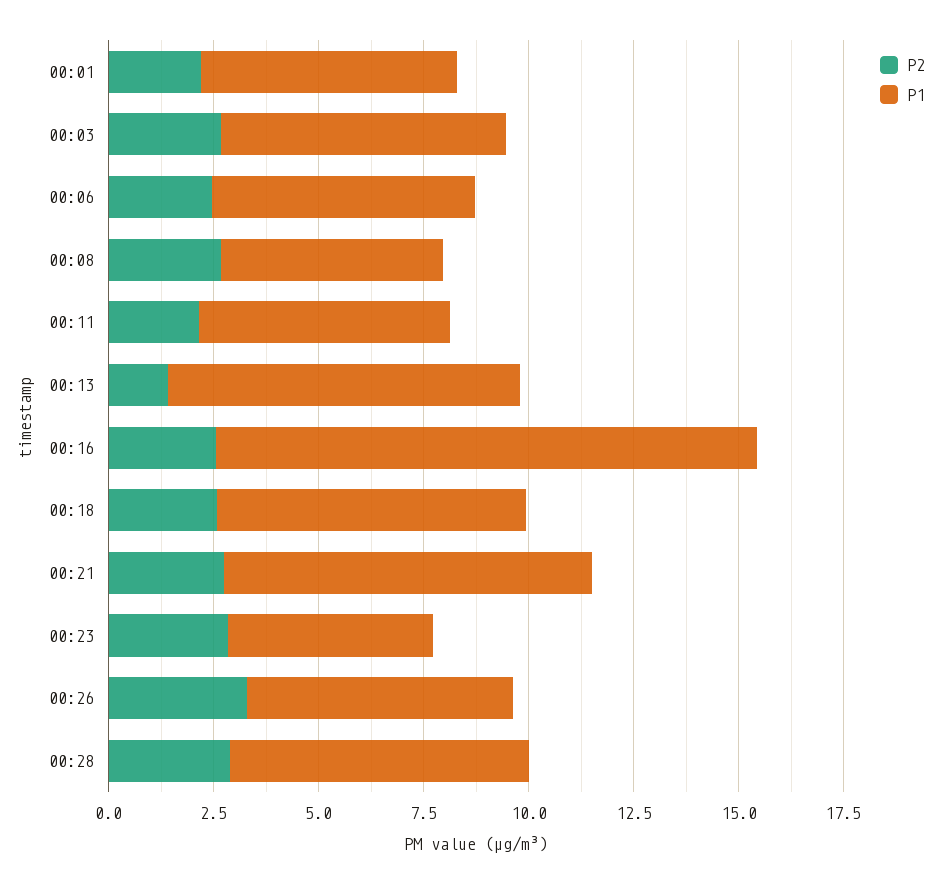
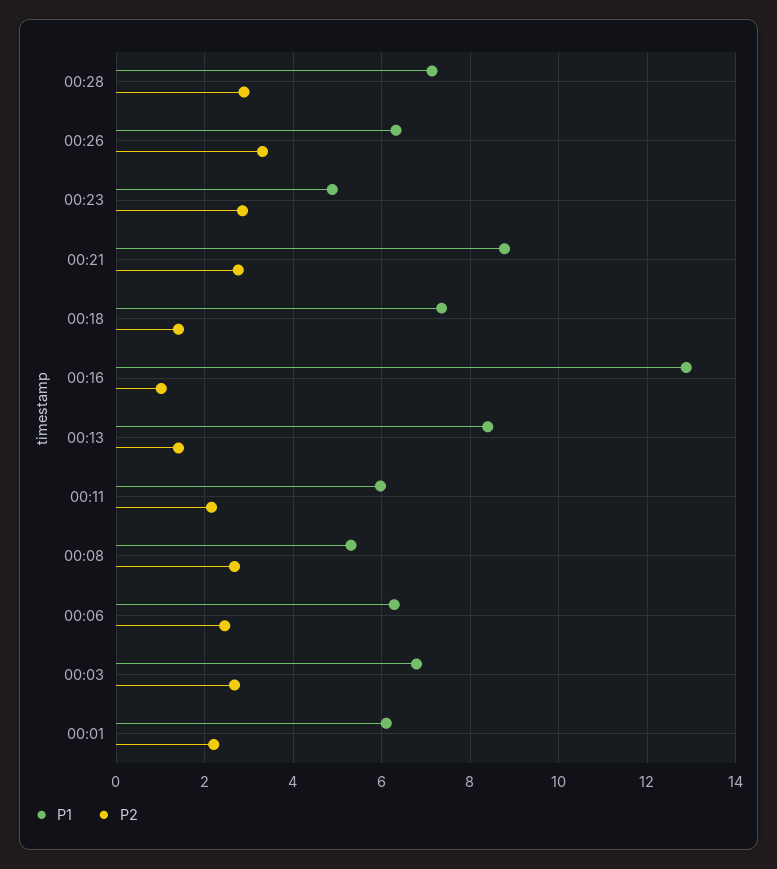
  {
    "P2": {
      "00:01": 2.2,
      "00:03": 2.6,
      "00:06": 2.4,
      "00:08": 2.6,
      "00:11": 2.2,
      "00:13": 1.4,
-     "00:16": 2.5,
+     "00:16": 1,
-     "00:18": 2.5,
+     "00:18": 1.4,
      "00:21": 2.8,
      "00:23": 2.8,
      "00:26": 3.4,
      "00:28": 2.8
    },
    "P1": {
      "00:01": 6.2,
      "00:03": 6.8,
      "00:06": 6.2,
      "00:08": 5.4,
      "00:11": 6,
      "00:13": 8.4,
      "00:16": 12.8,
      "00:18": 7.4,
      "00:21": 8.8,
      "00:23": 4.8,
      "00:26": 6.4,
      "00:28": 7.2
    }
  }

